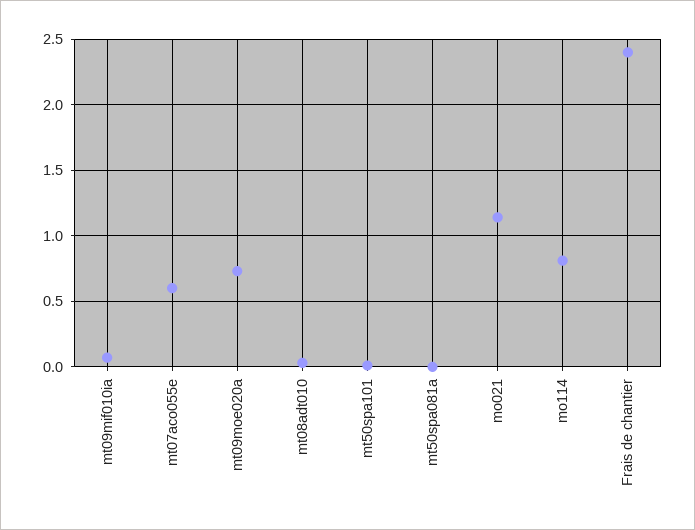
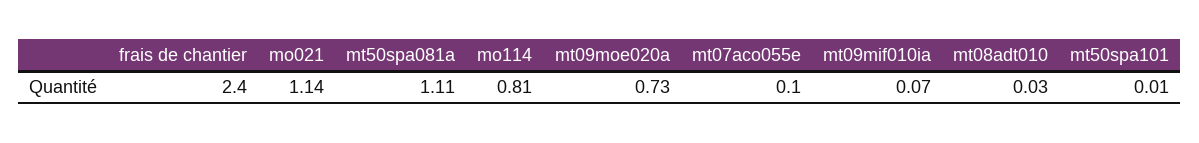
  {
    "mt09mif010ia": 0.07,
-   "mt07aco055e": 0.6,
+   "mt07aco055e": 0.1,
    "mt09moe020a": 0.73,
    "mt08adt010": 0.03,
    "mt50spa101": 0.01,
-   "mt50spa081a": 0,
+   "mt50spa081a": 1.11,
    "mo021": 1.14,
    "mo114": 0.81,
    "Frais de chantier": 2.4
  }

